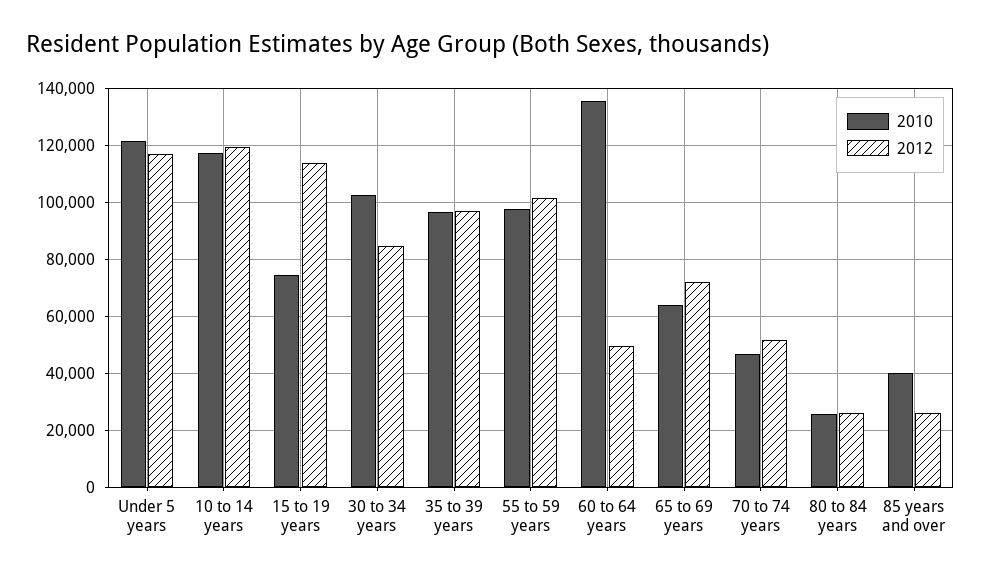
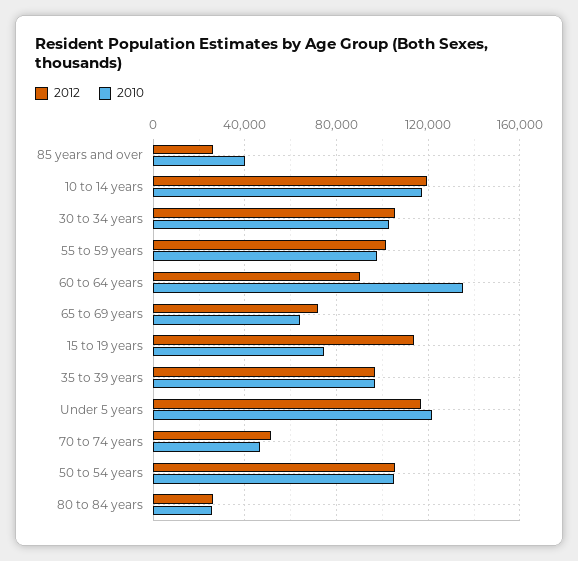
  {
    "2010": {
      "Under 5 years": 122500,
      "10 to 14 years": 117500,
      "15 to 19 years": 75000,
      "30 to 34 years": 102500,
      "35 to 39 years": 97500,
      "55 to 59 years": 97500,
      "60 to 64 years": 135000,
      "65 to 69 years": 65000,
      "70 to 74 years": 47500,
      "80 to 84 years": 25000,
-     "85 years and over": 40000
+     "85 years and over": 40000,
+     "50 to 54 years": 105000
    },
    "2012": {
      "Under 5 years": 117500,
      "10 to 14 years": 120000,
      "15 to 19 years": 112500,
-     "30 to 34 years": 85000,
+     "30 to 34 years": 105000,
      "35 to 39 years": 97500,
      "55 to 59 years": 102500,
-     "60 to 64 years": 50000,
+     "60 to 64 years": 90000,
      "65 to 69 years": 72500,
      "70 to 74 years": 52500,
      "80 to 84 years": 25000,
-     "85 years and over": 25000
+     "85 years and over": 25000,
+     "50 to 54 years": 105000
    }
  }

